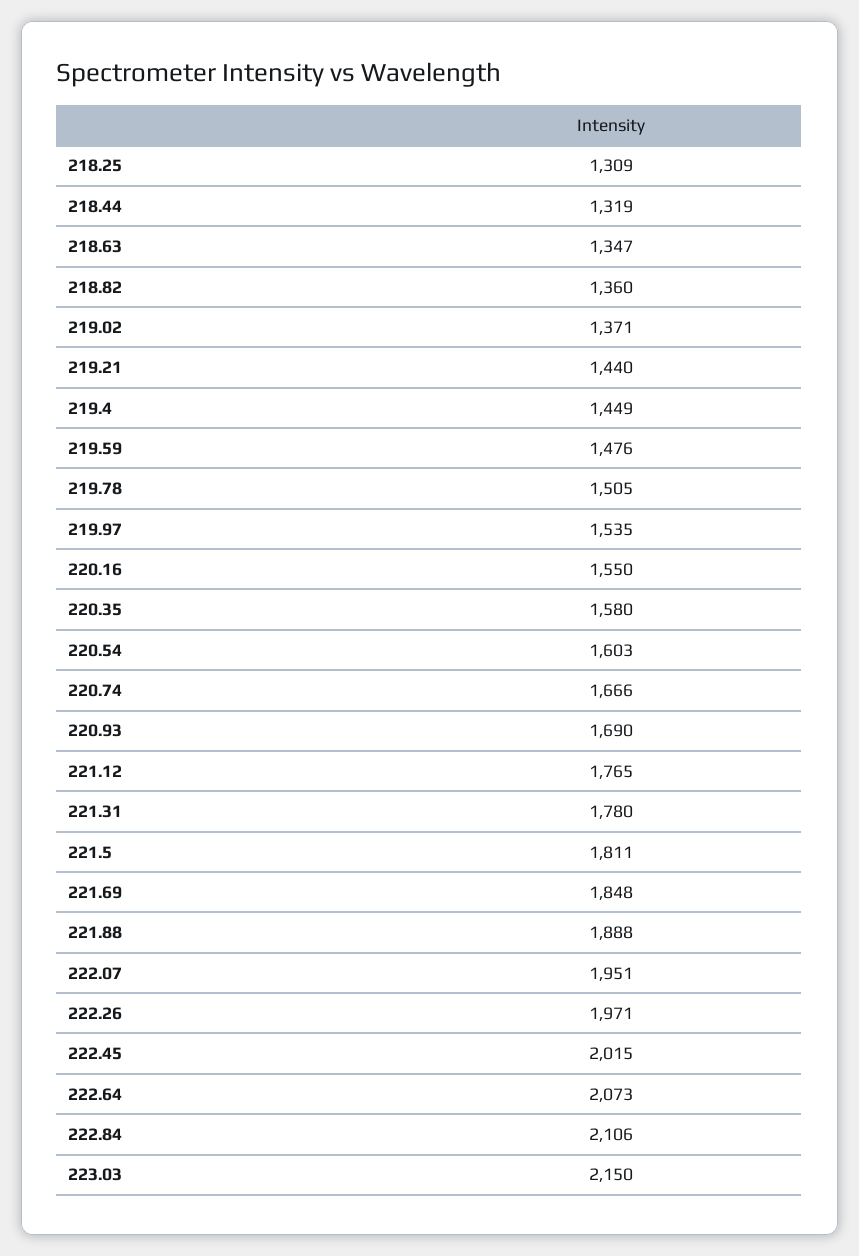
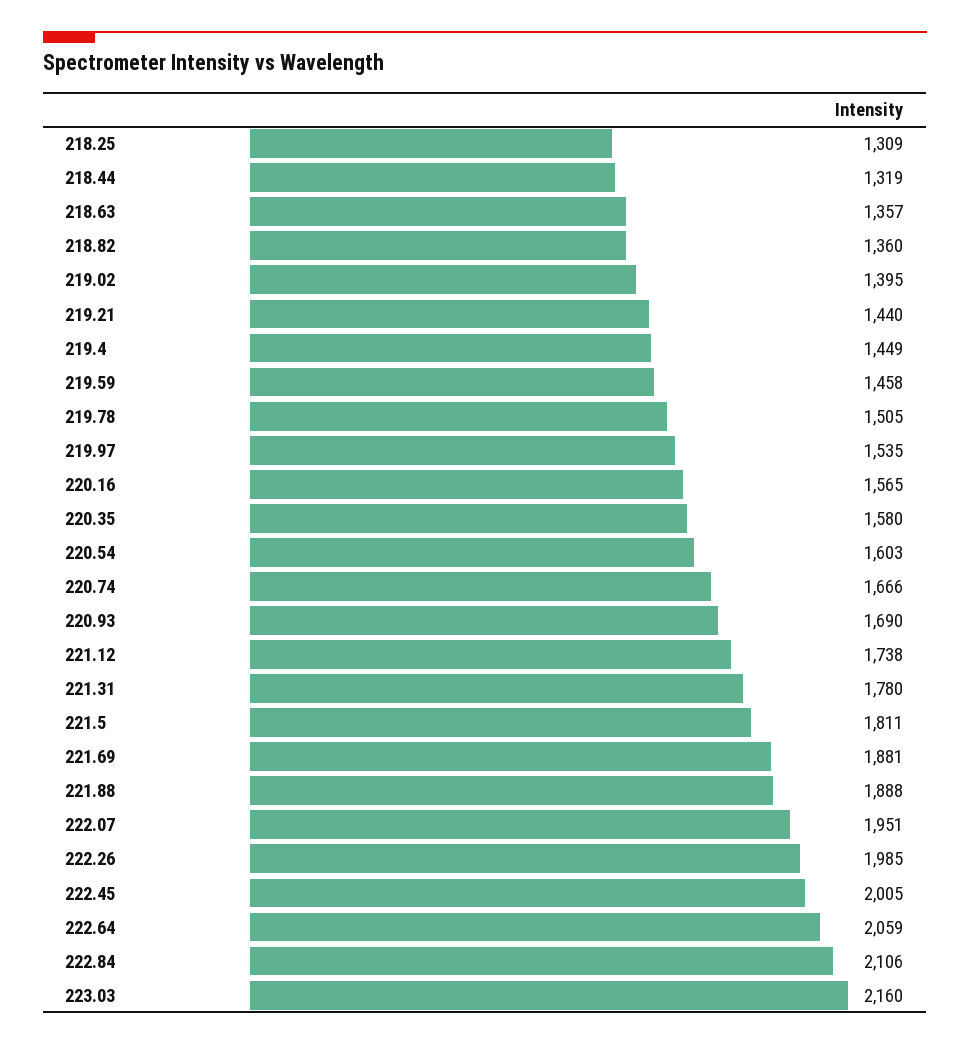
  {
    "218.25": 1309,
    "218.44": 1319,
-   "218.63": 1347,
+   "218.63": 1357,
    "218.82": 1360,
-   "219.02": 1371,
+   "219.02": 1395,
    "219.21": 1440,
    "219.4": 1449,
-   "219.59": 1476,
+   "219.59": 1458,
    "219.78": 1505,
    "219.97": 1535,
-   "220.16": 1550,
+   "220.16": 1565,
    "220.35": 1580,
    "220.54": 1603,
    "220.74": 1666,
    "220.93": 1690,
-   "221.12": 1765,
+   "221.12": 1738,
    "221.31": 1780,
    "221.5": 1811,
-   "221.69": 1848,
+   "221.69": 1881,
    "221.88": 1888,
    "222.07": 1951,
-   "222.26": 1971,
+   "222.26": 1985,
-   "222.45": 2015,
+   "222.45": 2005,
-   "222.64": 2073,
+   "222.64": 2059,
    "222.84": 2106,
-   "223.03": 2150
+   "223.03": 2160
  }

